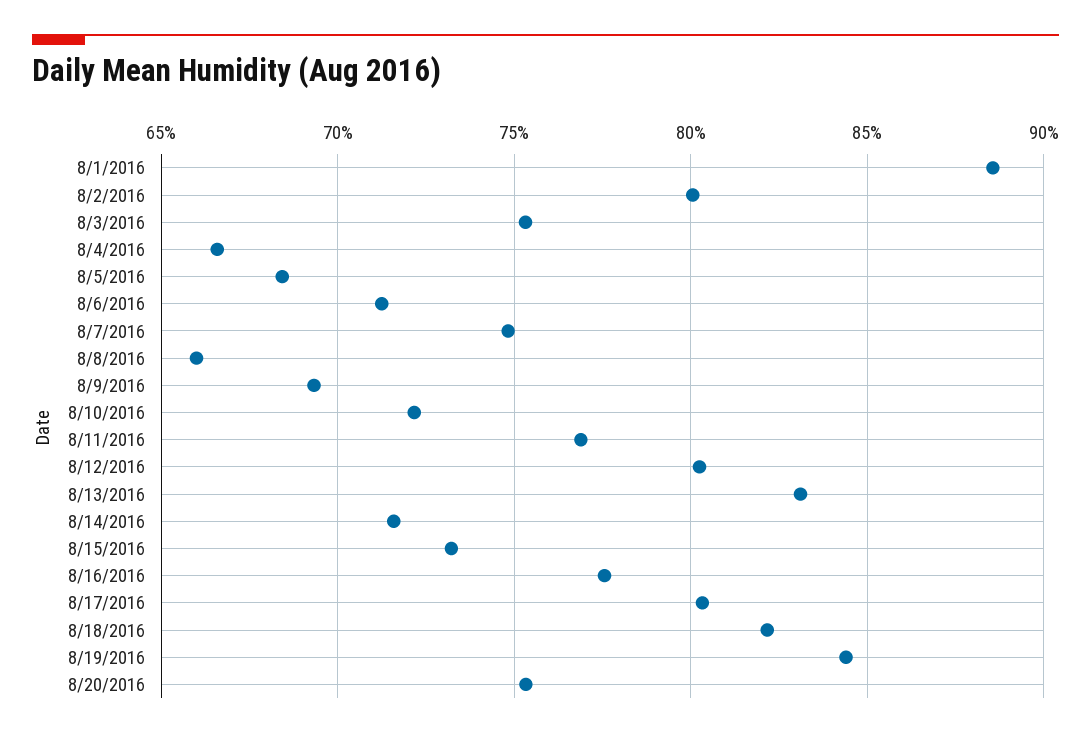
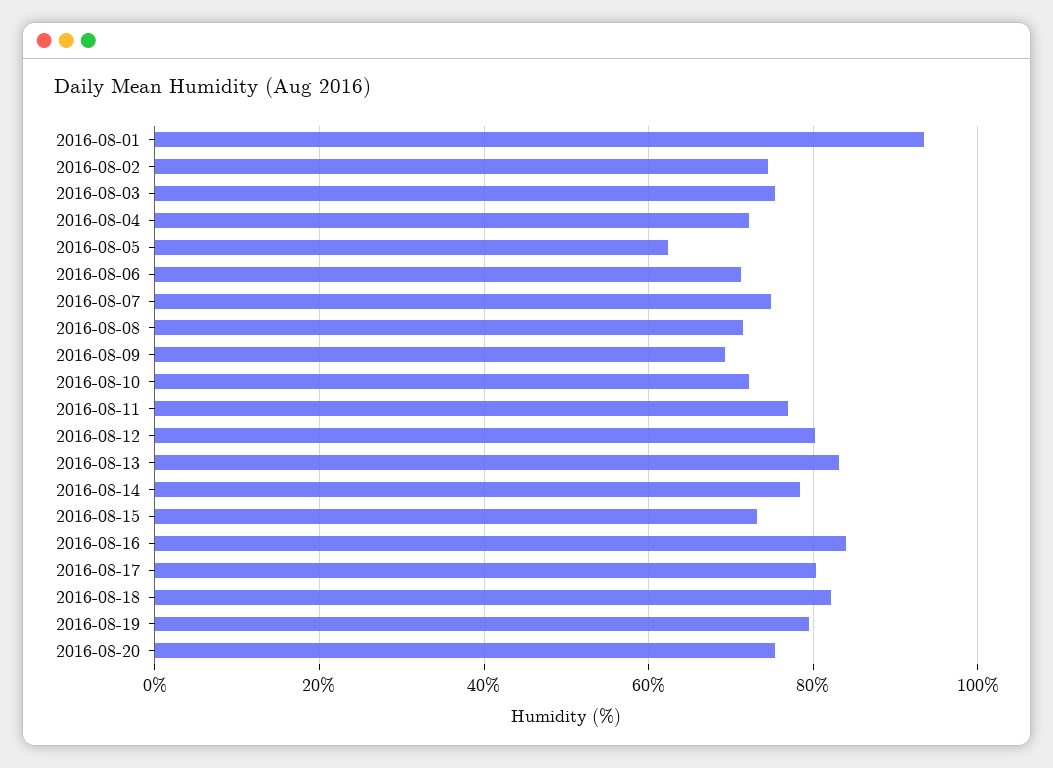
  {
-   "8/1/2016": 88.5,
+   "8/1/2016": 94,
-   "8/2/2016": 80,
+   "8/2/2016": 74,
    "8/3/2016": 75.5,
-   "8/4/2016": 66.5,
+   "8/4/2016": 72,
-   "8/5/2016": 68.5,
+   "8/5/2016": 62,
    "8/6/2016": 71.5,
    "8/7/2016": 75,
-   "8/8/2016": 66,
+   "8/8/2016": 72,
    "8/9/2016": 69.5,
    "8/10/2016": 72,
    "8/11/2016": 77,
    "8/12/2016": 80.5,
    "8/13/2016": 83,
-   "8/14/2016": 71.5,
+   "8/14/2016": 78,
    "8/15/2016": 73,
-   "8/16/2016": 77.5,
+   "8/16/2016": 84,
    "8/17/2016": 80.5,
    "8/18/2016": 82,
-   "8/19/2016": 84.5,
+   "8/19/2016": 80,
    "8/20/2016": 75.5
  }

